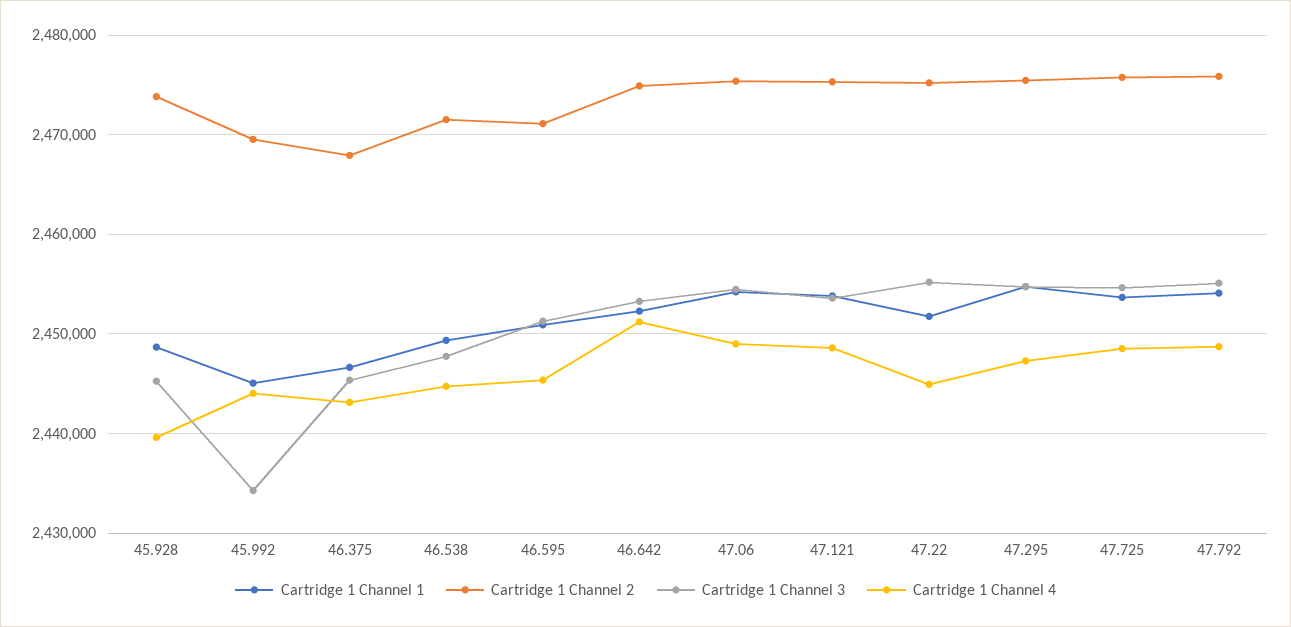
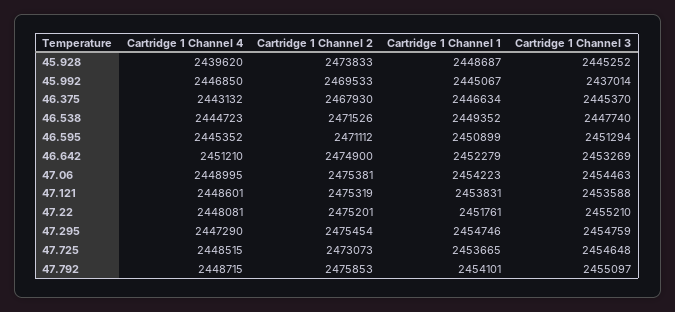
  {
    "Cartridge 1 Channel 1": {
      "45.928": 2448687,
      "45.992": 2445067,
      "46.375": 2446634,
      "46.538": 2449352,
      "46.595": 2450899,
      "46.642": 2452279,
      "47.06": 2454223,
      "47.121": 2453831,
      "47.22": 2451761,
      "47.295": 2454746,
      "47.725": 2453665,
      "47.792": 2454101
    },
    "Cartridge 1 Channel 2": {
      "45.928": 2473833,
      "45.992": 2469533,
      "46.375": 2467930,
      "46.538": 2471526,
      "46.595": 2471112,
      "46.642": 2474900,
      "47.06": 2475381,
      "47.121": 2475319,
      "47.22": 2475201,
      "47.295": 2475454,
-     "47.725": 2476000,
+     "47.725": 2473073,
      "47.792": 2475853
    },
    "Cartridge 1 Channel 3": {
      "45.928": 2445252,
-     "45.992": 2434000,
+     "45.992": 2437014,
      "46.375": 2445370,
      "46.538": 2447740,
      "46.595": 2451294,
      "46.642": 2453269,
      "47.06": 2454463,
      "47.121": 2453588,
      "47.22": 2455210,
      "47.295": 2454759,
      "47.725": 2454648,
      "47.792": 2455097
    },
    "Cartridge 1 Channel 4": {
      "45.928": 2439620,
-     "45.992": 2444000,
+     "45.992": 2446850,
      "46.375": 2443132,
      "46.538": 2444723,
      "46.595": 2445352,
      "46.642": 2451210,
      "47.06": 2448995,
      "47.121": 2448601,
-     "47.22": 2445000,
+     "47.22": 2448081,
      "47.295": 2447290,
      "47.725": 2448515,
      "47.792": 2448715
    }
  }

